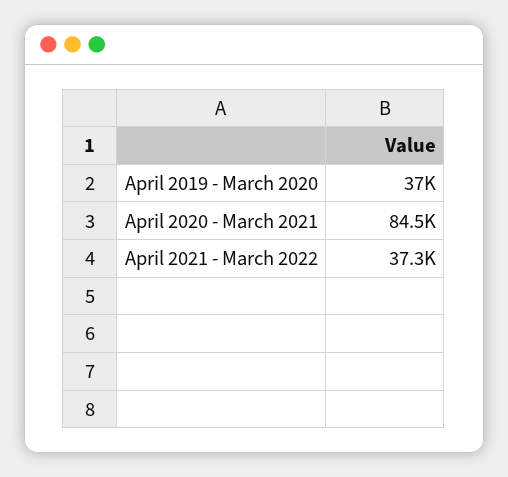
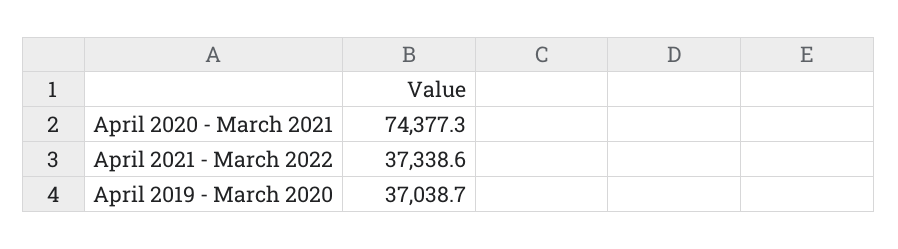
  {
    "April 2019 - March 2020": 37038.7,
-   "April 2020 - March 2021": 84500,
+   "April 2020 - March 2021": 74377.3,
    "April 2021 - March 2022": 37338.6
  }

